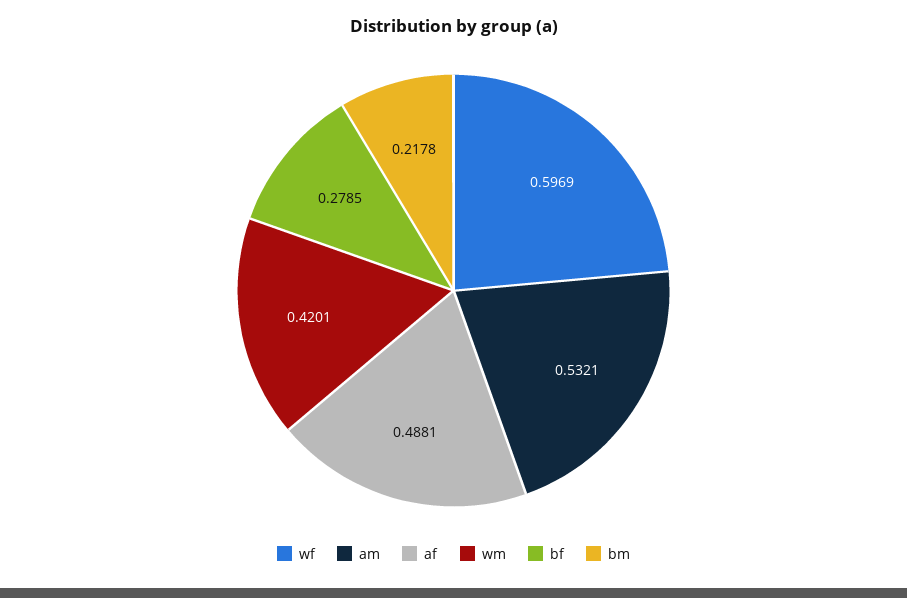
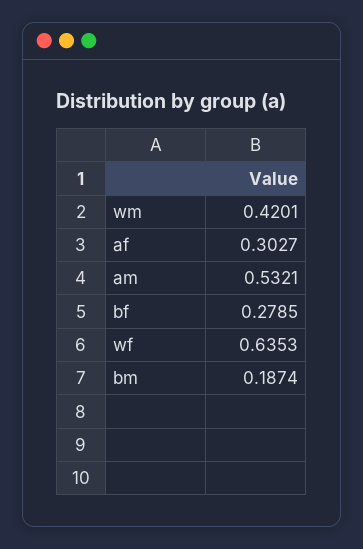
  {
-   "wf": 0.5969,
+   "wf": 0.6353,
    "am": 0.5321,
-   "af": 0.4881,
+   "af": 0.3027,
    "wm": 0.4201,
    "bf": 0.2785,
-   "bm": 0.2178
+   "bm": 0.1874
  }

